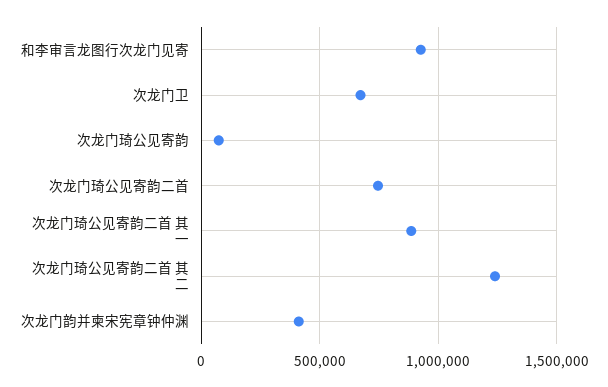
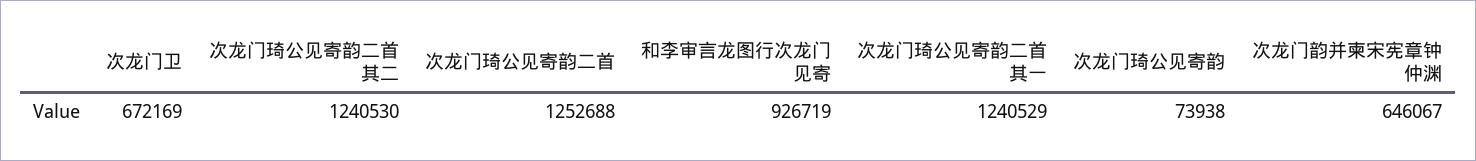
  {
    "和李审言龙图行次龙门见寄": 926719,
    "次龙门卫": 672169,
    "次龙门琦公见寄韵": 73938,
-   "次龙门琦公见寄韵二首": 750000,
+   "次龙门琦公见寄韵二首": 1252688,
-   "次龙门琦公见寄韵二首 其一": 900000,
+   "次龙门琦公见寄韵二首 其一": 1240529,
    "次龙门琦公见寄韵二首 其二": 1240530,
-   "次龙门韵并柬宋宪章钟仲渊": 400000
+   "次龙门韵并柬宋宪章钟仲渊": 646067
  }

